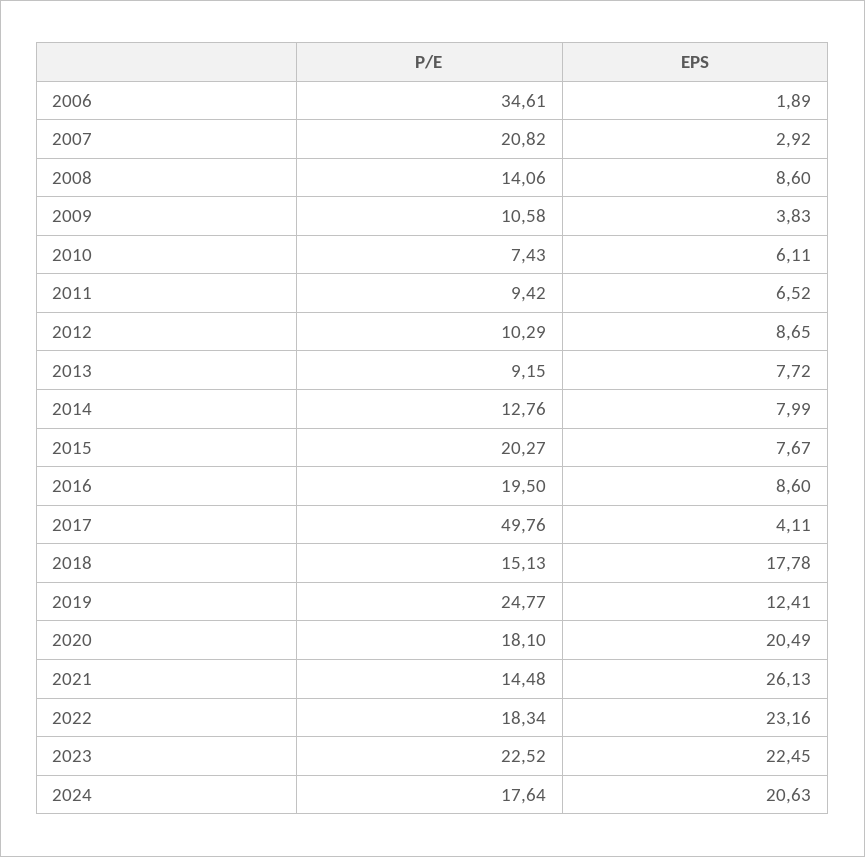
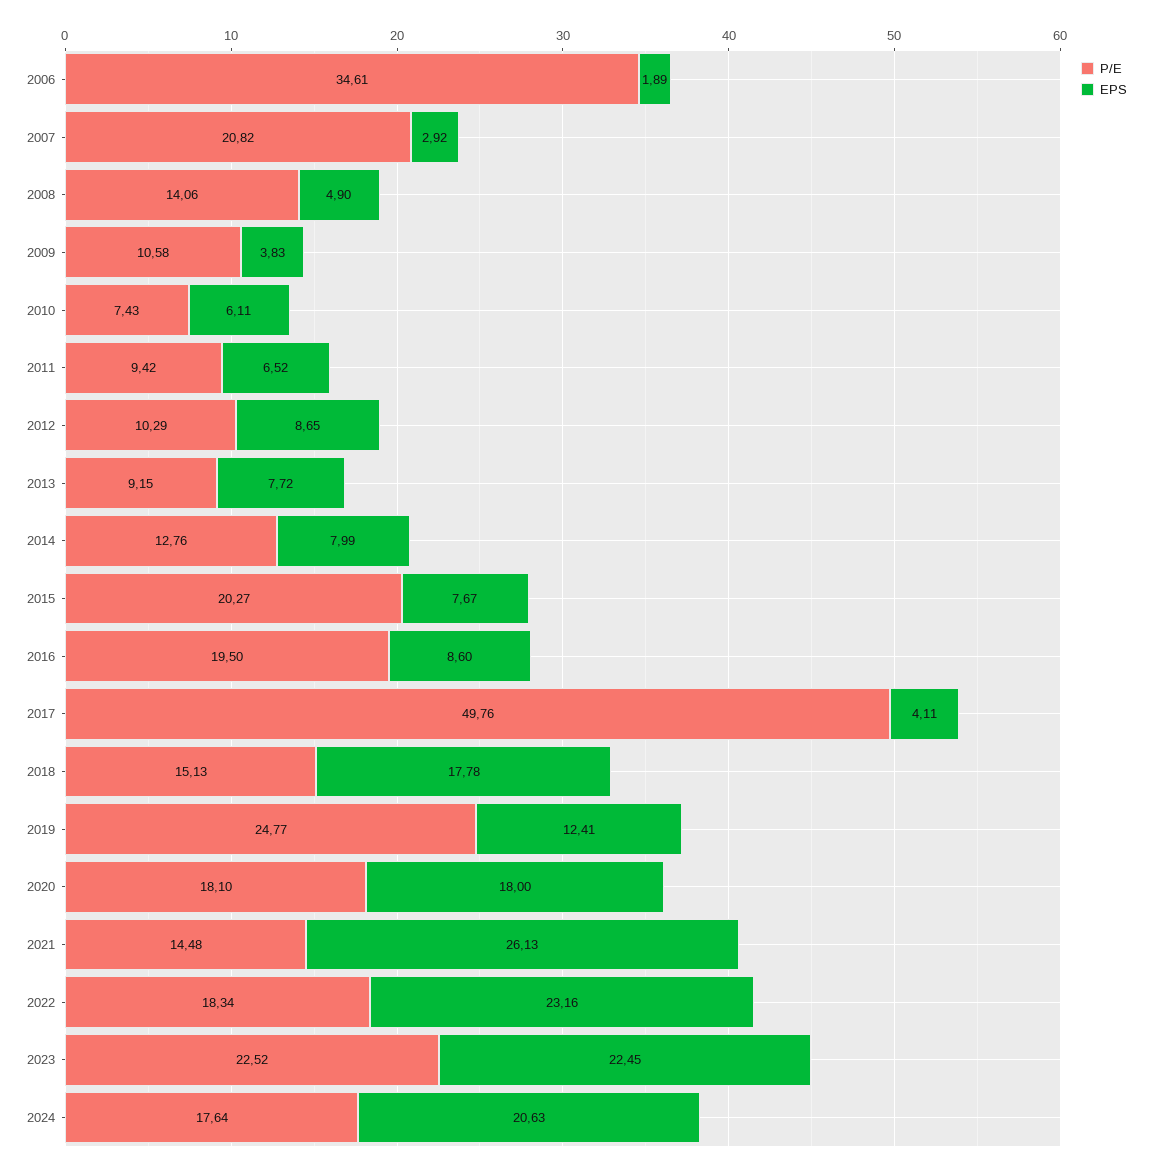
  {
    "P/E": {
      "2006": 34.61,
      "2007": 20.82,
      "2008": 14.06,
      "2009": 10.58,
      "2010": 7.43,
      "2011": 9.42,
      "2012": 10.29,
      "2013": 9.15,
      "2014": 12.76,
      "2015": 20.27,
      "2016": 19.5,
      "2017": 49.76,
      "2018": 15.13,
      "2019": 24.77,
      "2020": 18.1,
      "2021": 14.48,
      "2022": 18.34,
      "2023": 22.52,
      "2024": 17.64
    },
    "EPS": {
      "2006": 1.89,
      "2007": 2.92,
-     "2008": 8.6,
+     "2008": 4.9,
      "2009": 3.83,
      "2010": 6.11,
      "2011": 6.52,
      "2012": 8.65,
      "2013": 7.72,
      "2014": 7.99,
      "2015": 7.67,
      "2016": 8.6,
      "2017": 4.11,
      "2018": 17.78,
      "2019": 12.41,
-     "2020": 20.49,
+     "2020": 18,
      "2021": 26.13,
      "2022": 23.16,
      "2023": 22.45,
      "2024": 20.63
    }
  }

